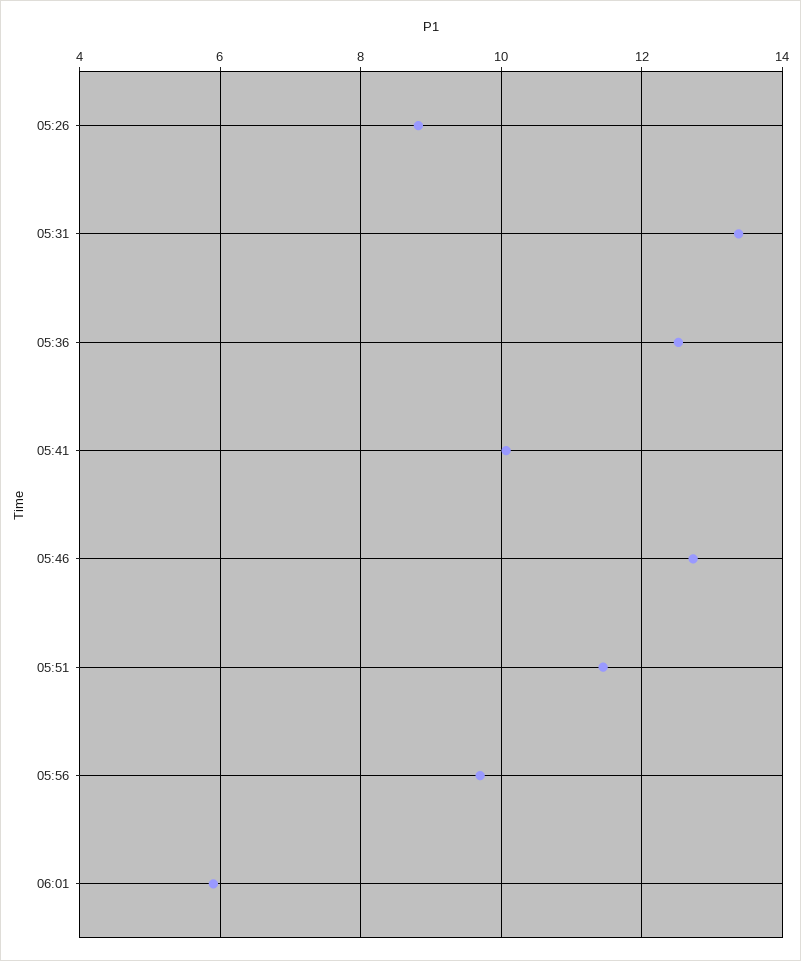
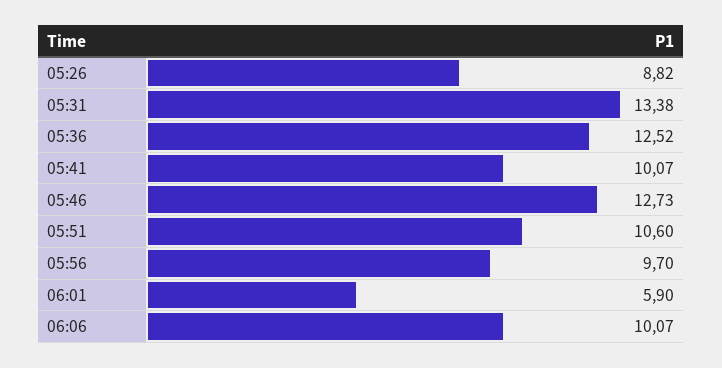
  {
    "05:26": 8.82,
    "05:31": 13.38,
    "05:36": 12.52,
    "05:41": 10.07,
    "05:46": 12.73,
-   "05:51": 11.4,
+   "05:51": 10.6,
    "05:56": 9.7,
-   "06:01": 5.9
+   "06:01": 5.9,
+   "06:06": 10.07
  }

